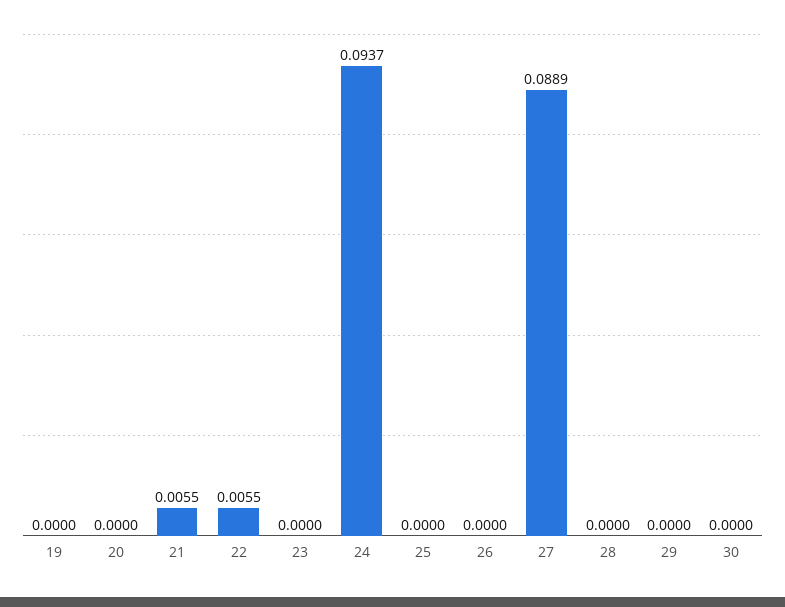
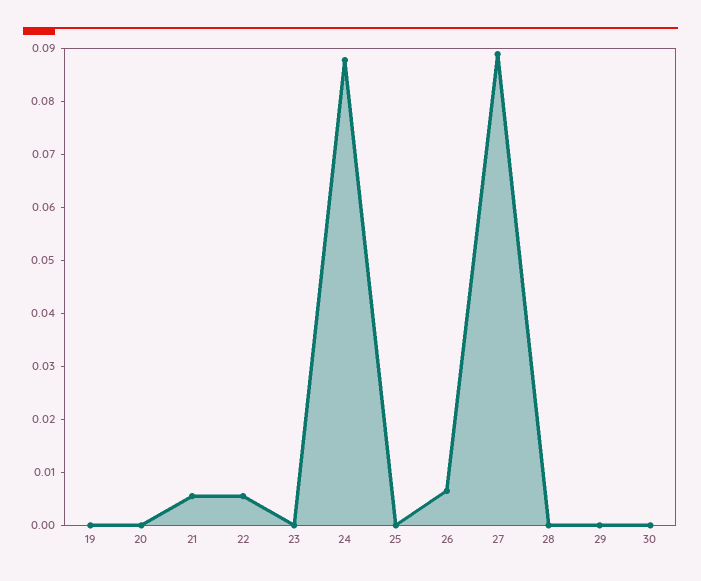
  {
    "19": 0,
    "20": 0,
    "21": 0.0055,
    "22": 0.0055,
    "23": 0,
-   "24": 0.0937,
+   "24": 0.088,
    "25": 0,
-   "26": 0,
+   "26": 0.006,
    "27": 0.0889,
    "28": 0,
    "29": 0,
    "30": 0
  }

